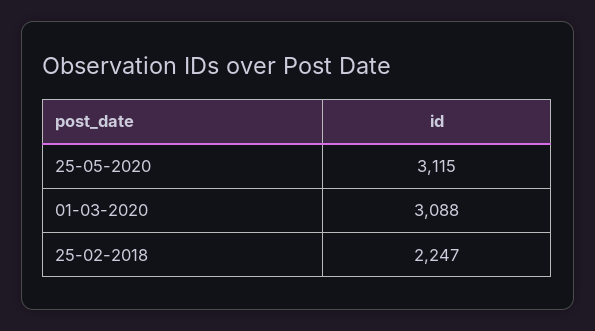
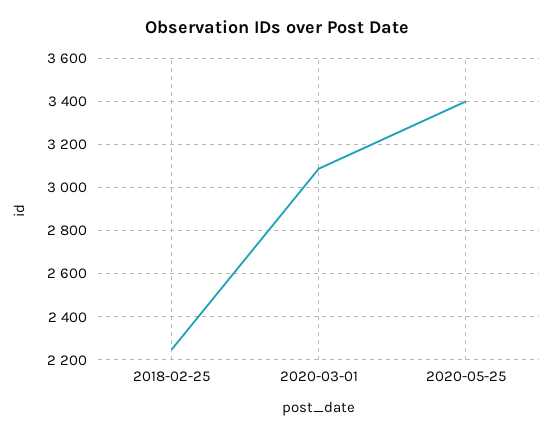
  {
-   "25-05-2020": 3115,
+   "25-05-2020": 3400,
    "01-03-2020": 3088,
    "25-02-2018": 2247
  }

